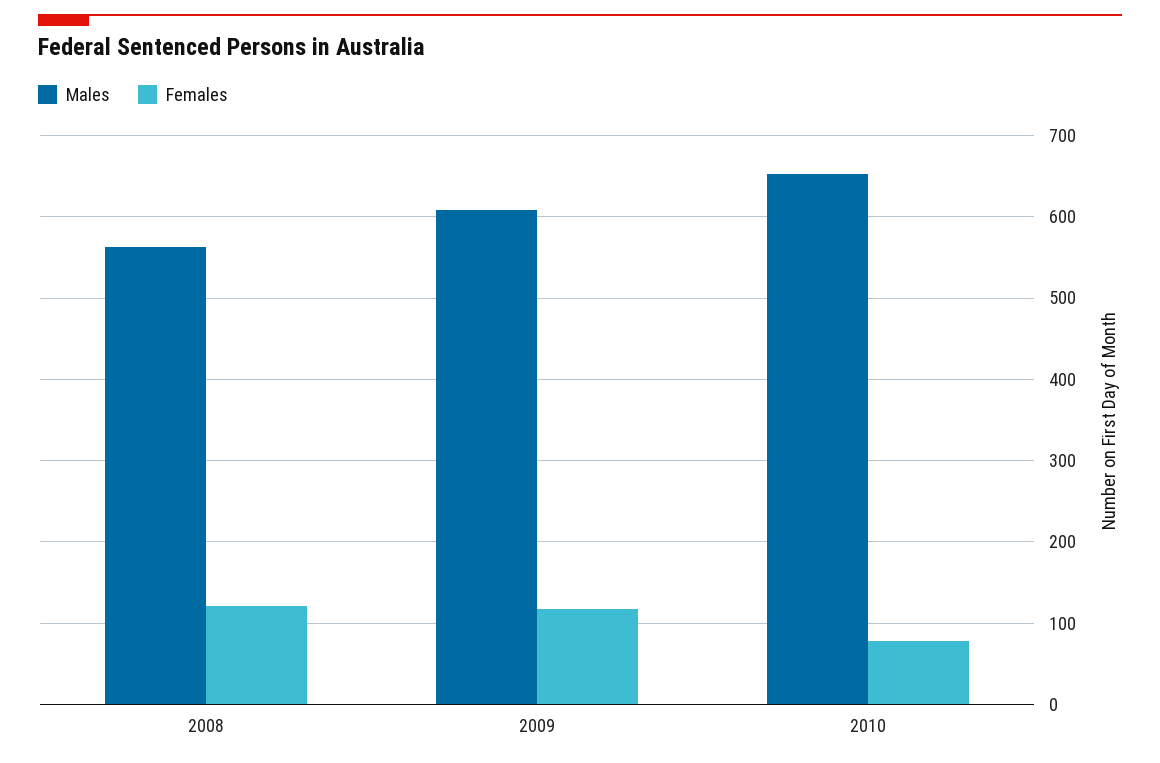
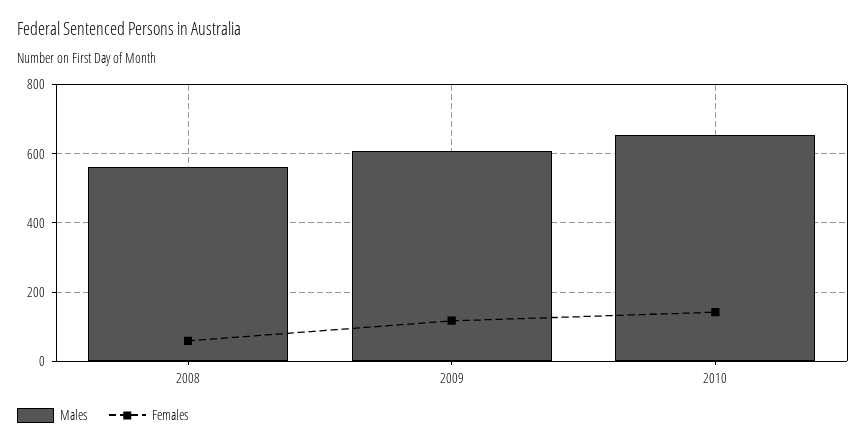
  {
    "Males": {
      "2008": 560,
      "2009": 610,
      "2010": 650
    },
    "Females": {
-     "2008": 120,
+     "2008": 60,
      "2009": 120,
-     "2010": 80
+     "2010": 140
    }
  }

